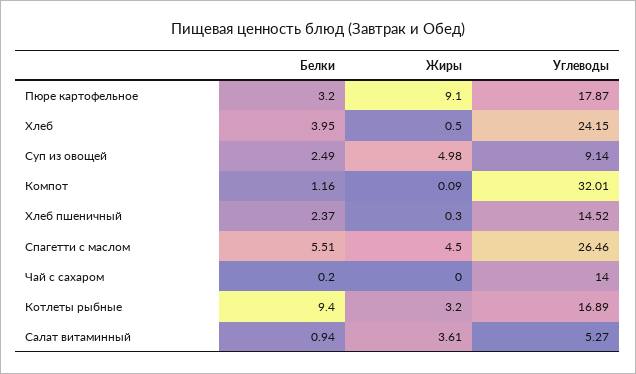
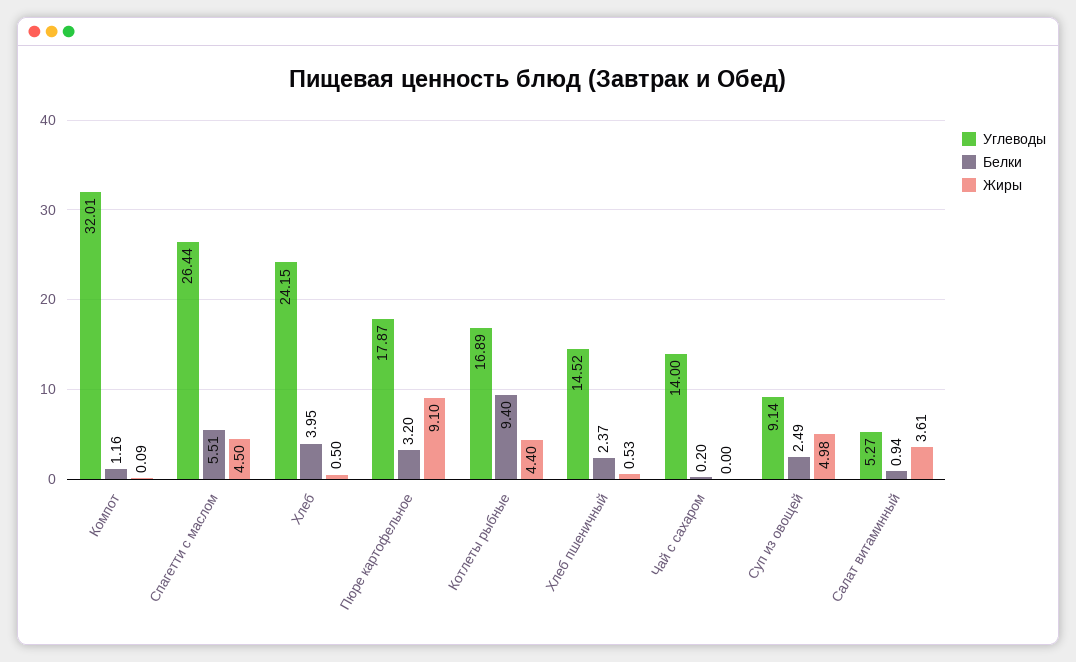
  {
    "Белки": {
      "Пюре картофельное": 3.2,
      "Хлеб": 3.95,
      "Суп из овощей": 2.49,
      "Компот": 1.16,
      "Хлеб пшеничный": 2.37,
      "Спагетти с маслом": 5.51,
      "Чай с сахаром": 0.2,
      "Котлеты рыбные": 9.4,
      "Салат витаминный": 0.94
    },
    "Жиры": {
      "Пюре картофельное": 9.1,
      "Хлеб": 0.5,
      "Суп из овощей": 4.98,
      "Компот": 0.09,
-     "Хлеб пшеничный": 0.3,
+     "Хлеб пшеничный": 0.53,
      "Спагетти с маслом": 4.5,
      "Чай с сахаром": 0,
-     "Котлеты рыбные": 3.2,
+     "Котлеты рыбные": 4.4,
      "Салат витаминный": 3.61
    },
    "Углеводы": {
      "Пюре картофельное": 17.87,
      "Хлеб": 24.15,
      "Суп из овощей": 9.14,
      "Компот": 32.01,
      "Хлеб пшеничный": 14.52,
-     "Спагетти с маслом": 26.46,
+     "Спагетти с маслом": 26.44,
      "Чай с сахаром": 14,
      "Котлеты рыбные": 16.89,
      "Салат витаминный": 5.27
    }
  }

